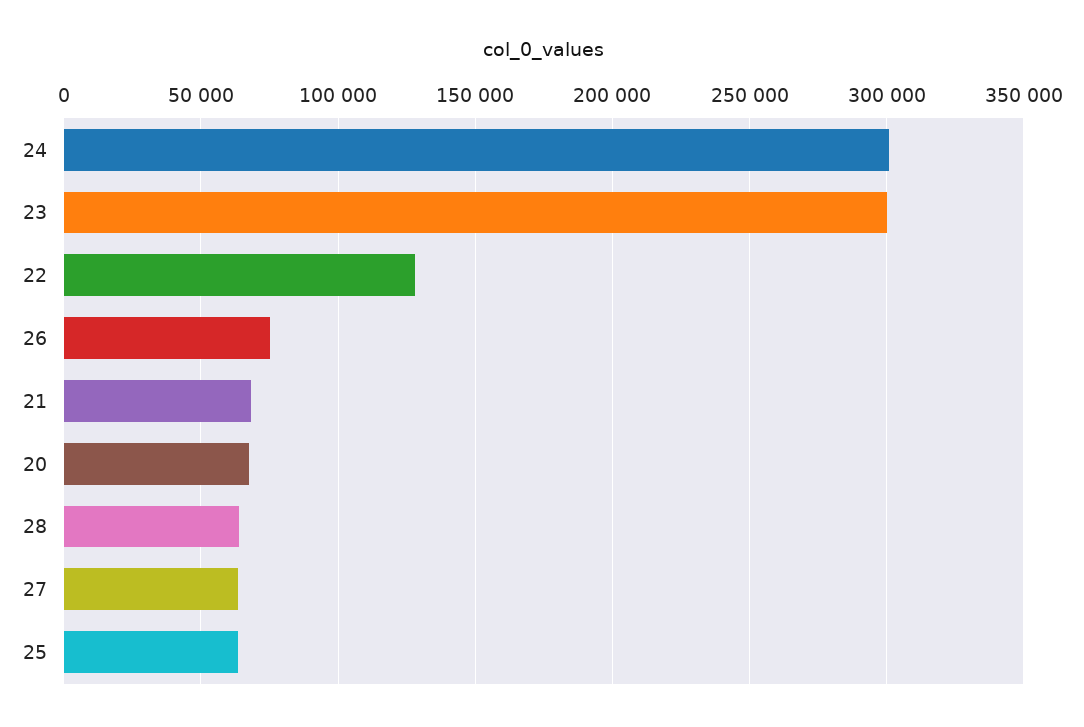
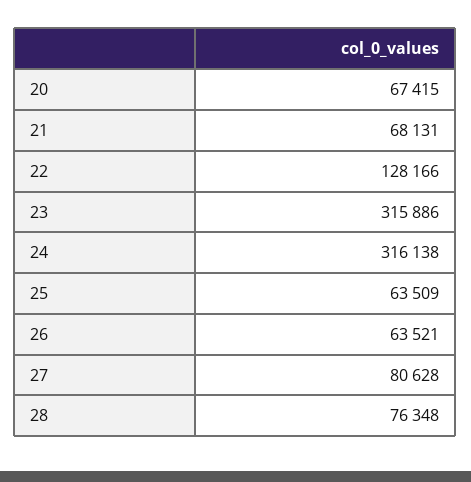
  {
-   "24": 300000,
+   "24": 316138,
-   "23": 300000,
+   "23": 315886,
    "22": 128166,
-   "26": 75000,
+   "26": 63521,
    "21": 68131,
    "20": 67415,
-   "28": 65000,
+   "28": 76348,
-   "27": 65000,
+   "27": 80628,
    "25": 63509
  }

